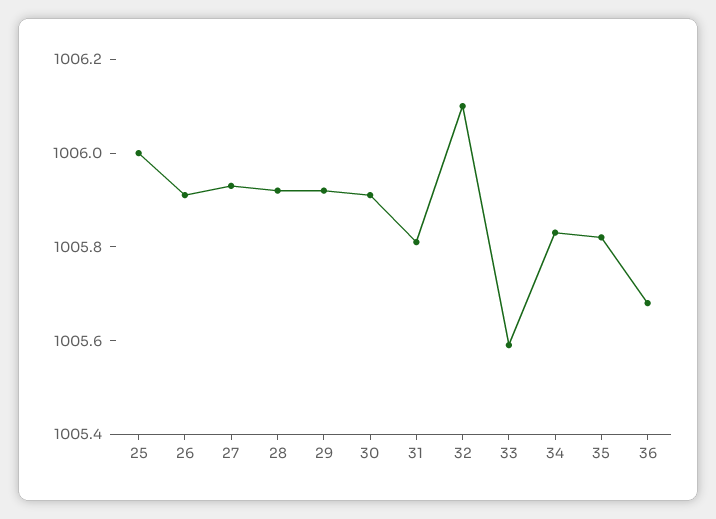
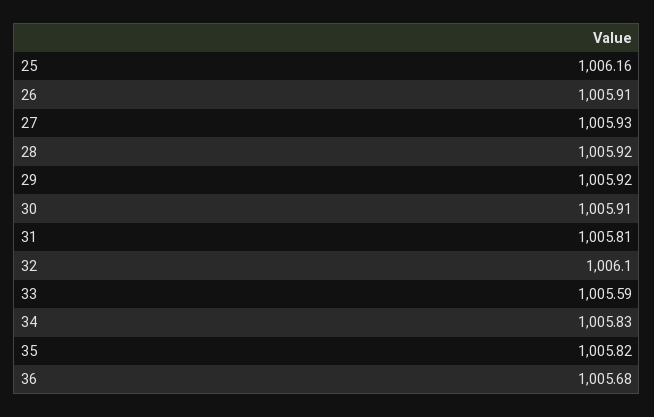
  {
-   "25": 1006,
+   "25": 1006.16,
    "26": 1005.91,
    "27": 1005.93,
    "28": 1005.92,
    "29": 1005.92,
    "30": 1005.91,
    "31": 1005.81,
    "32": 1006.1,
    "33": 1005.59,
    "34": 1005.83,
    "35": 1005.82,
    "36": 1005.68
  }

